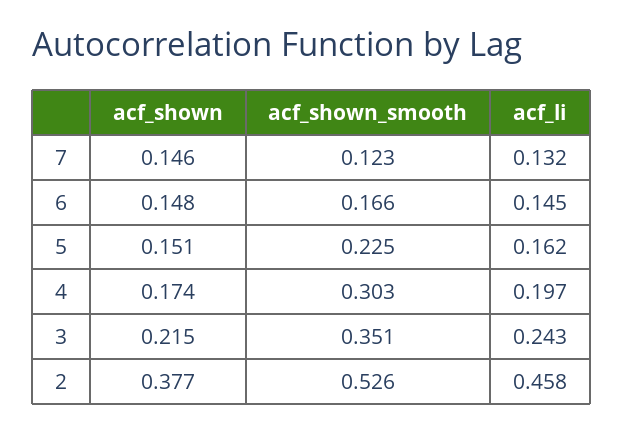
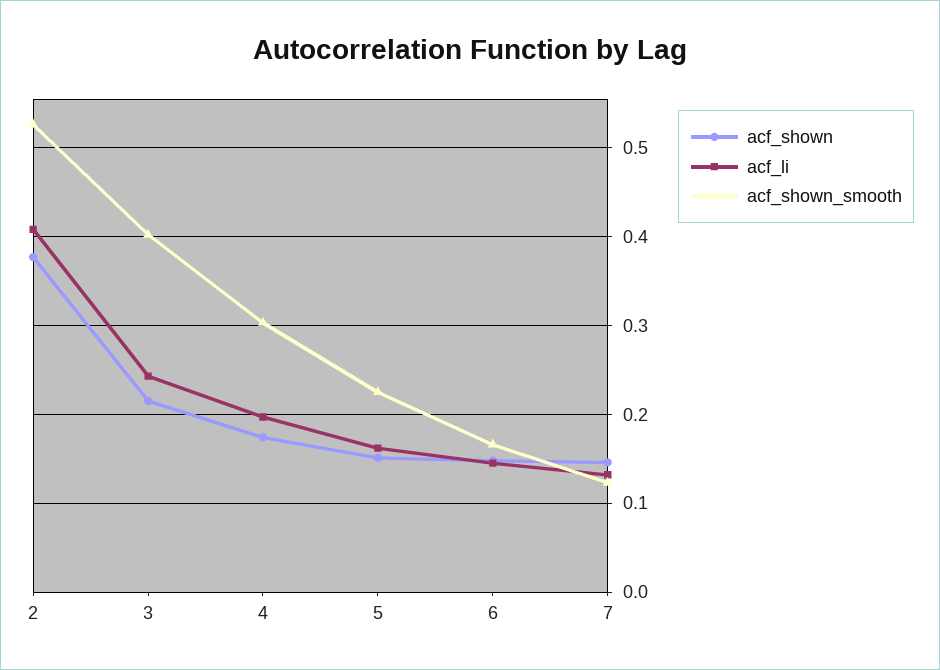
  {
    "acf_shown": {
      "7": 0.146,
      "6": 0.148,
      "5": 0.151,
      "4": 0.174,
      "3": 0.215,
      "2": 0.377
    },
    "acf_shown_smooth": {
      "7": 0.123,
      "6": 0.166,
      "5": 0.225,
      "4": 0.303,
-     "3": 0.351,
+     "3": 0.4,
      "2": 0.526
    },
    "acf_li": {
      "7": 0.132,
      "6": 0.145,
      "5": 0.162,
      "4": 0.197,
      "3": 0.243,
-     "2": 0.458
+     "2": 0.41
    }
  }

